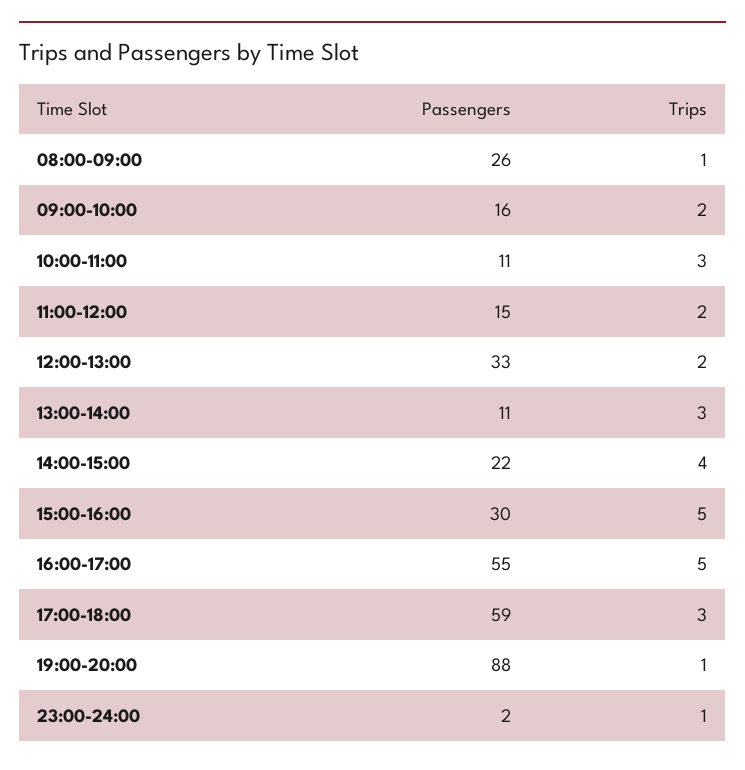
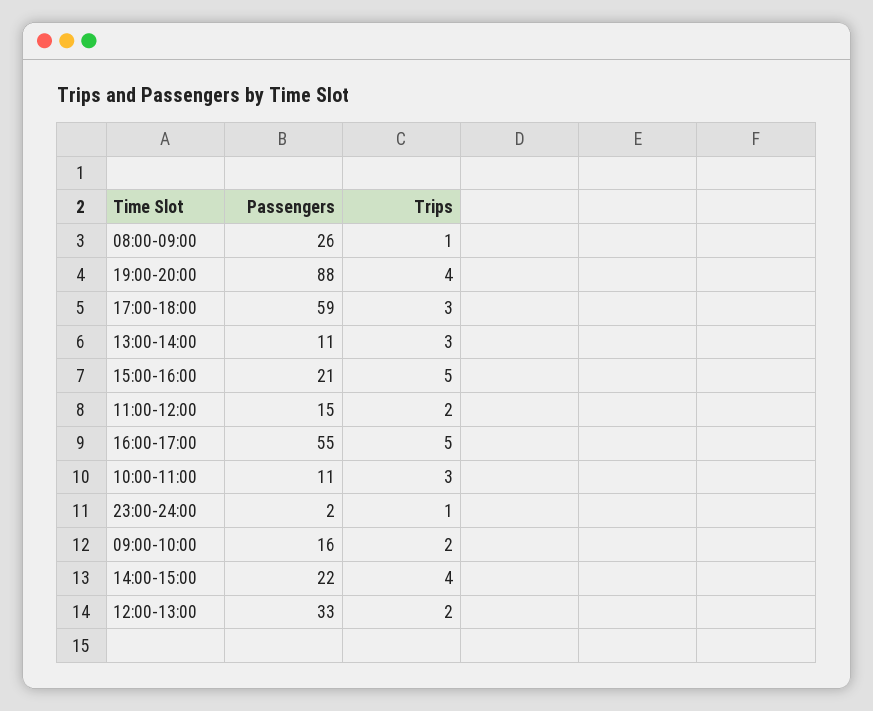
  {
    "Passengers": {
      "08:00-09:00": 26,
      "09:00-10:00": 16,
      "10:00-11:00": 11,
      "11:00-12:00": 15,
      "12:00-13:00": 33,
      "13:00-14:00": 11,
      "14:00-15:00": 22,
-     "15:00-16:00": 30,
+     "15:00-16:00": 21,
      "16:00-17:00": 55,
      "17:00-18:00": 59,
      "19:00-20:00": 88,
      "23:00-24:00": 2
    },
    "Trips": {
      "08:00-09:00": 1,
      "09:00-10:00": 2,
      "10:00-11:00": 3,
      "11:00-12:00": 2,
      "12:00-13:00": 2,
      "13:00-14:00": 3,
      "14:00-15:00": 4,
      "15:00-16:00": 5,
      "16:00-17:00": 5,
      "17:00-18:00": 3,
-     "19:00-20:00": 1,
+     "19:00-20:00": 4,
      "23:00-24:00": 1
    }
  }

